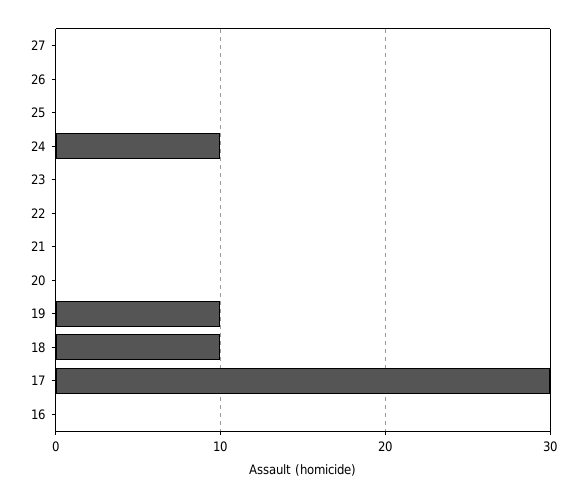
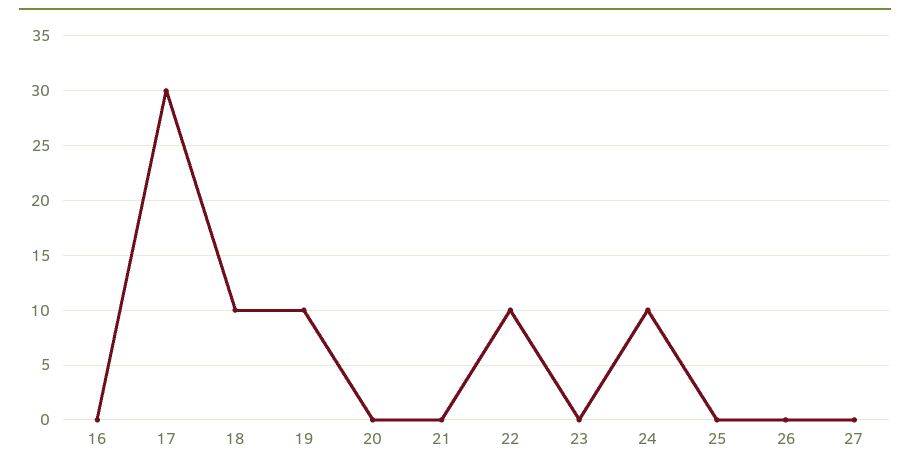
  {
    "27": 0,
    "26": 0,
    "25": 0,
    "24": 10,
    "23": 0,
-   "22": 0,
+   "22": 10,
    "21": 0,
    "20": 0,
    "19": 10,
    "18": 10,
    "17": 30,
    "16": 0
  }

